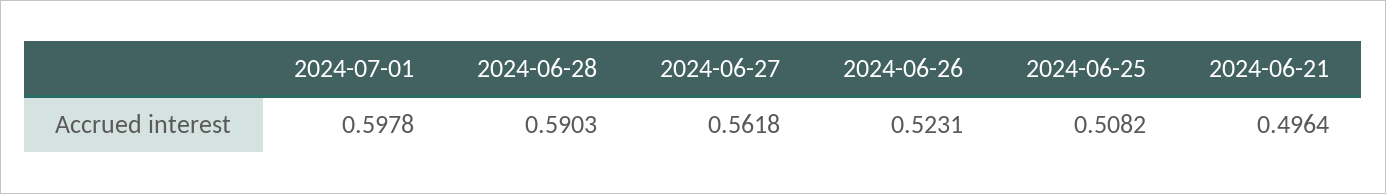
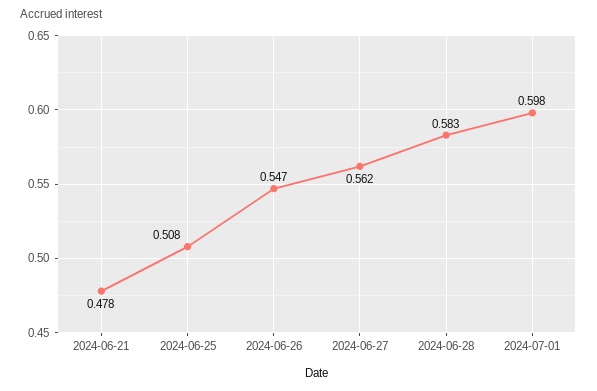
  {
    "2024-07-01": 0.5978,
-   "2024-06-28": 0.5903,
+   "2024-06-28": 0.583,
    "2024-06-27": 0.5618,
-   "2024-06-26": 0.5231,
+   "2024-06-26": 0.547,
    "2024-06-25": 0.5082,
-   "2024-06-21": 0.4964
+   "2024-06-21": 0.478
  }

